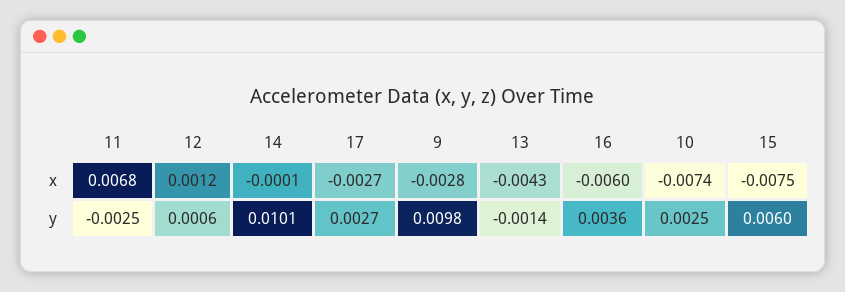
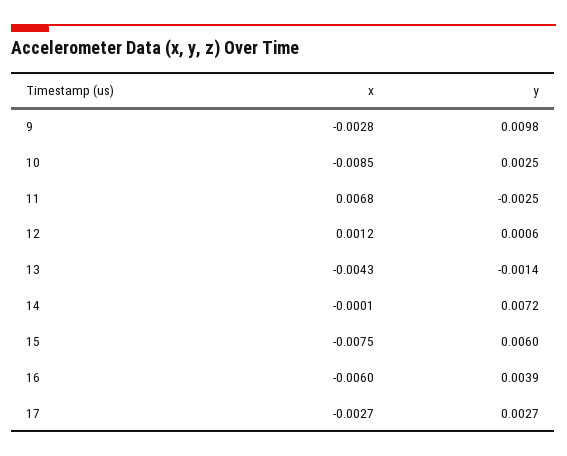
  {
    "11": {
      "x": 0.0068,
      "y": -0.0025
    },
    "12": {
      "x": 0.0012,
      "y": 0.0006
    },
    "14": {
      "x": -0.0001,
-     "y": 0.0101
+     "y": 0.0072
    },
    "17": {
      "x": -0.0027,
      "y": 0.0027
    },
    "9": {
      "x": -0.0028,
      "y": 0.0098
    },
    "13": {
      "x": -0.0043,
      "y": -0.0014
    },
    "16": {
      "x": -0.006,
-     "y": 0.0036
+     "y": 0.0039
    },
    "10": {
-     "x": -0.0074,
+     "x": -0.0085,
      "y": 0.0025
    },
    "15": {
      "x": -0.0075,
      "y": 0.006
    }
  }

